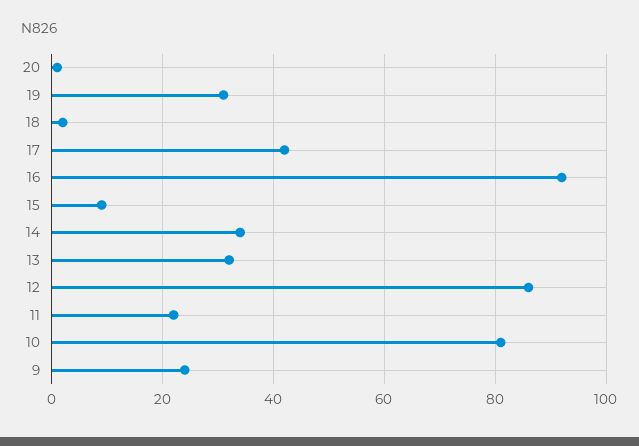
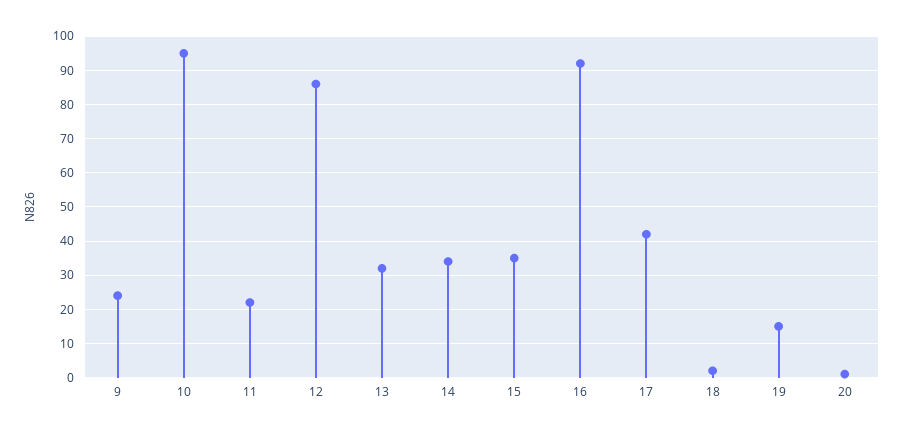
  {
    "20": 0,
-   "19": 30,
+   "19": 15,
    "18": 0,
    "17": 40,
    "16": 90,
-   "15": 10,
+   "15": 35,
    "14": 35,
    "13": 30,
    "12": 85,
    "11": 20,
-   "10": 80,
+   "10": 95,
    "9": 25
  }

